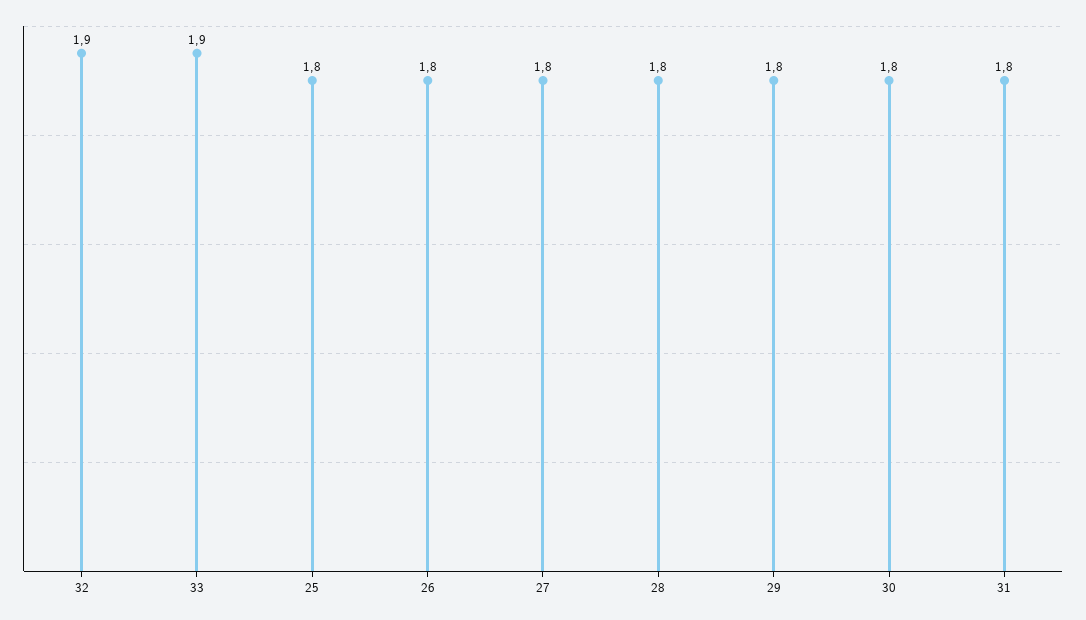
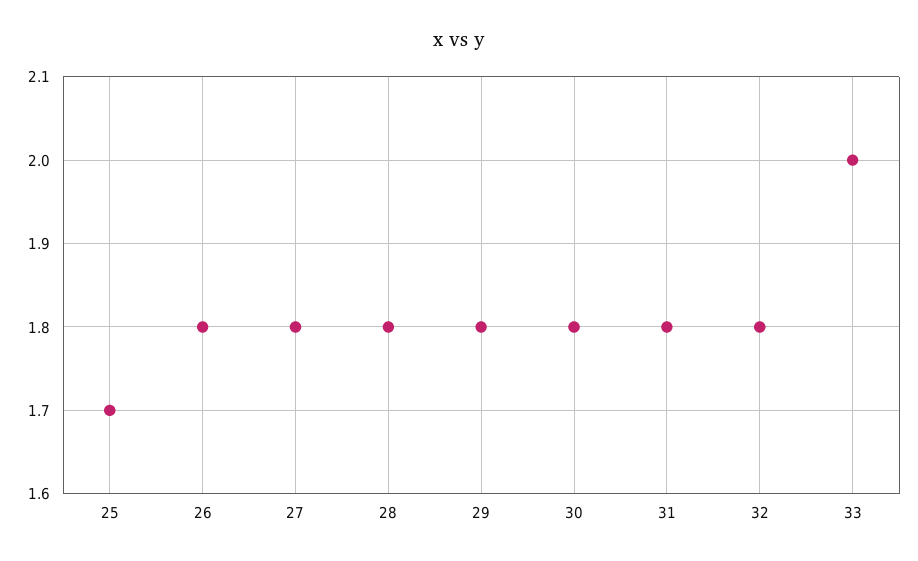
  {
-   "32": 1.9,
+   "32": 1.8,
-   "33": 1.9,
+   "33": 2,
-   "25": 1.8,
+   "25": 1.7,
    "26": 1.8,
    "27": 1.8,
    "28": 1.8,
    "29": 1.8,
    "30": 1.8,
    "31": 1.8
  }

